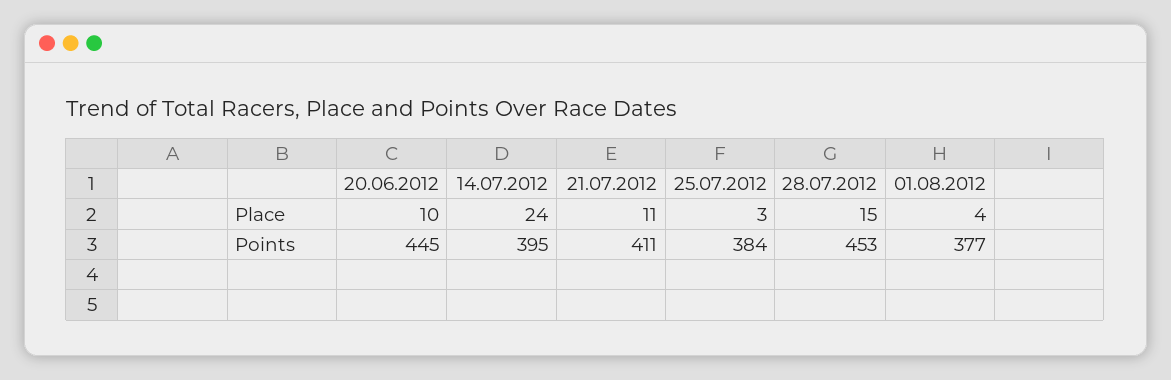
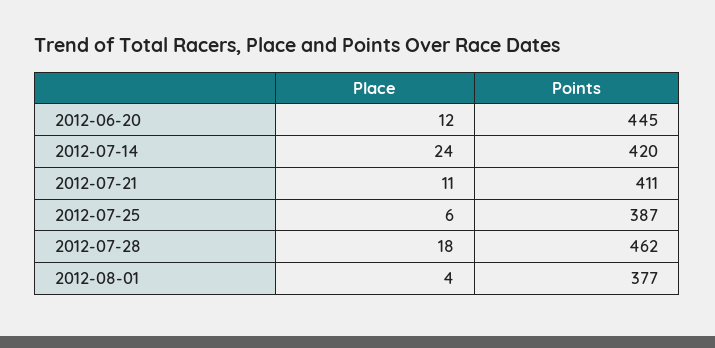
  {
    "20.06.2012": {
-     "Place": 10,
+     "Place": 12,
      "Points": 445
    },
    "14.07.2012": {
      "Place": 24,
-     "Points": 395
+     "Points": 420
    },
    "21.07.2012": {
      "Place": 11,
      "Points": 411
    },
    "25.07.2012": {
-     "Place": 3,
+     "Place": 6,
-     "Points": 384
+     "Points": 387
    },
    "28.07.2012": {
-     "Place": 15,
+     "Place": 18,
-     "Points": 453
+     "Points": 462
    },
    "01.08.2012": {
      "Place": 4,
      "Points": 377
    }
  }

